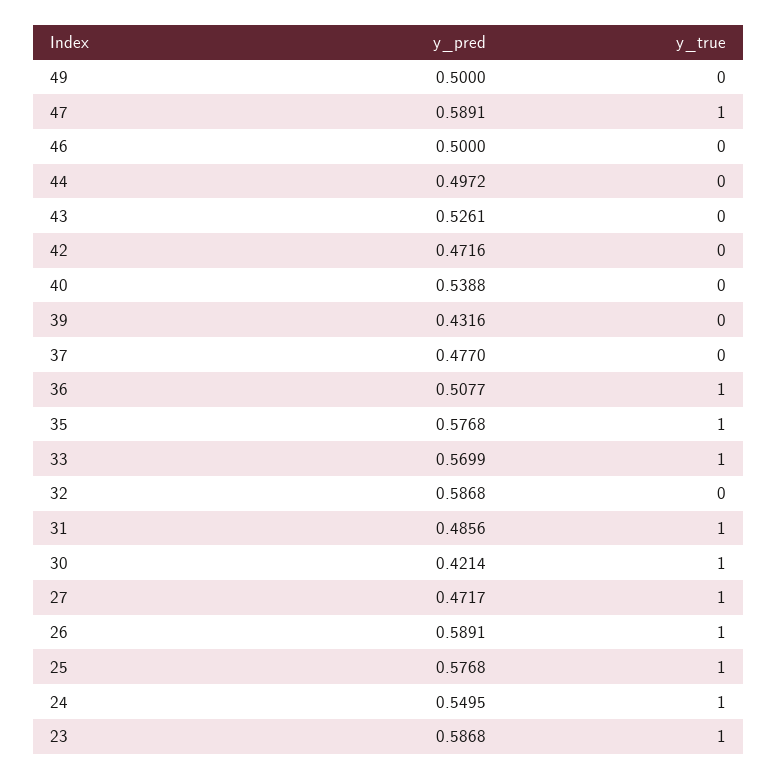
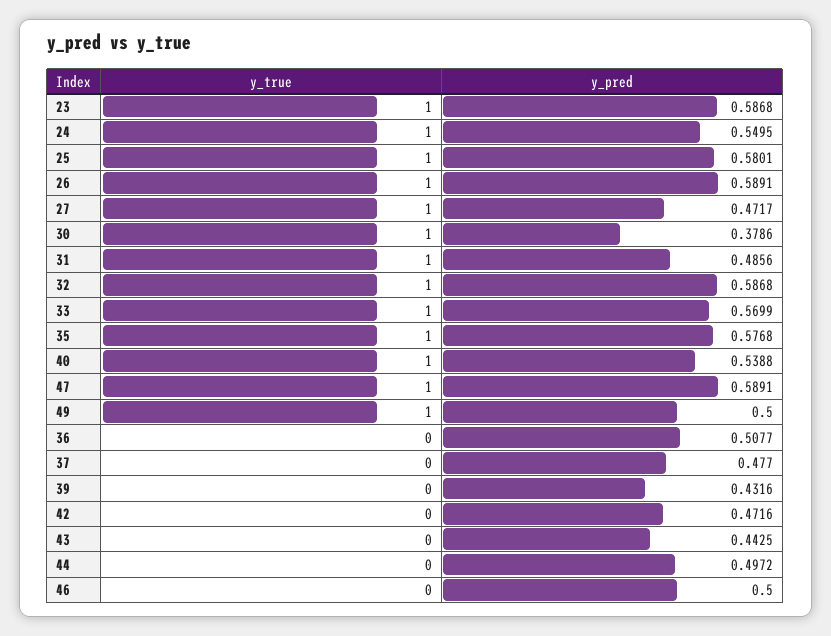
  {
    "y_pred": {
      "49": 0.5,
      "47": 0.5891,
      "46": 0.5,
      "44": 0.4972,
-     "43": 0.5261,
+     "43": 0.4425,
      "42": 0.4716,
      "40": 0.5388,
      "39": 0.4316,
      "37": 0.477,
      "36": 0.5077,
      "35": 0.5768,
      "33": 0.5699,
      "32": 0.5868,
      "31": 0.4856,
-     "30": 0.4214,
+     "30": 0.3786,
      "27": 0.4717,
      "26": 0.5891,
-     "25": 0.5768,
+     "25": 0.5801,
      "24": 0.5495,
      "23": 0.5868
    },
    "y_true": {
-     "49": 0,
+     "49": 1,
      "47": 1,
      "46": 0,
      "44": 0,
      "43": 0,
      "42": 0,
-     "40": 0,
+     "40": 1,
      "39": 0,
      "37": 0,
-     "36": 1,
+     "36": 0,
      "35": 1,
      "33": 1,
-     "32": 0,
+     "32": 1,
      "31": 1,
      "30": 1,
      "27": 1,
      "26": 1,
      "25": 1,
      "24": 1,
      "23": 1
    }
  }

